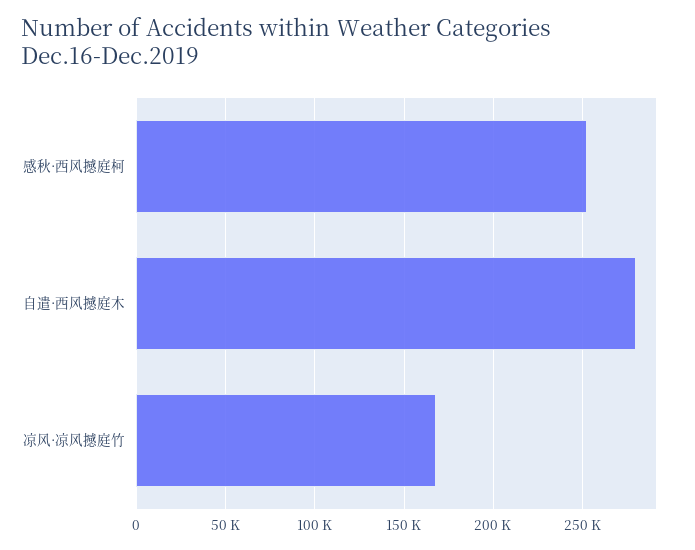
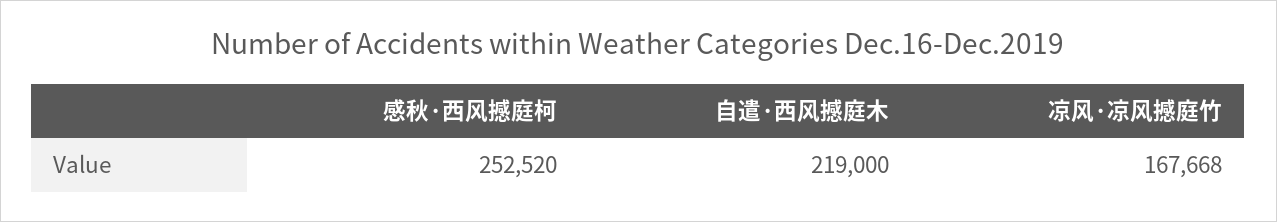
  {
    "感秋·西风撼庭柯": 252520,
-   "自遣·西风撼庭木": 280000,
+   "自遣·西风撼庭木": 219000,
    "凉风·凉风撼庭竹": 167668
  }

